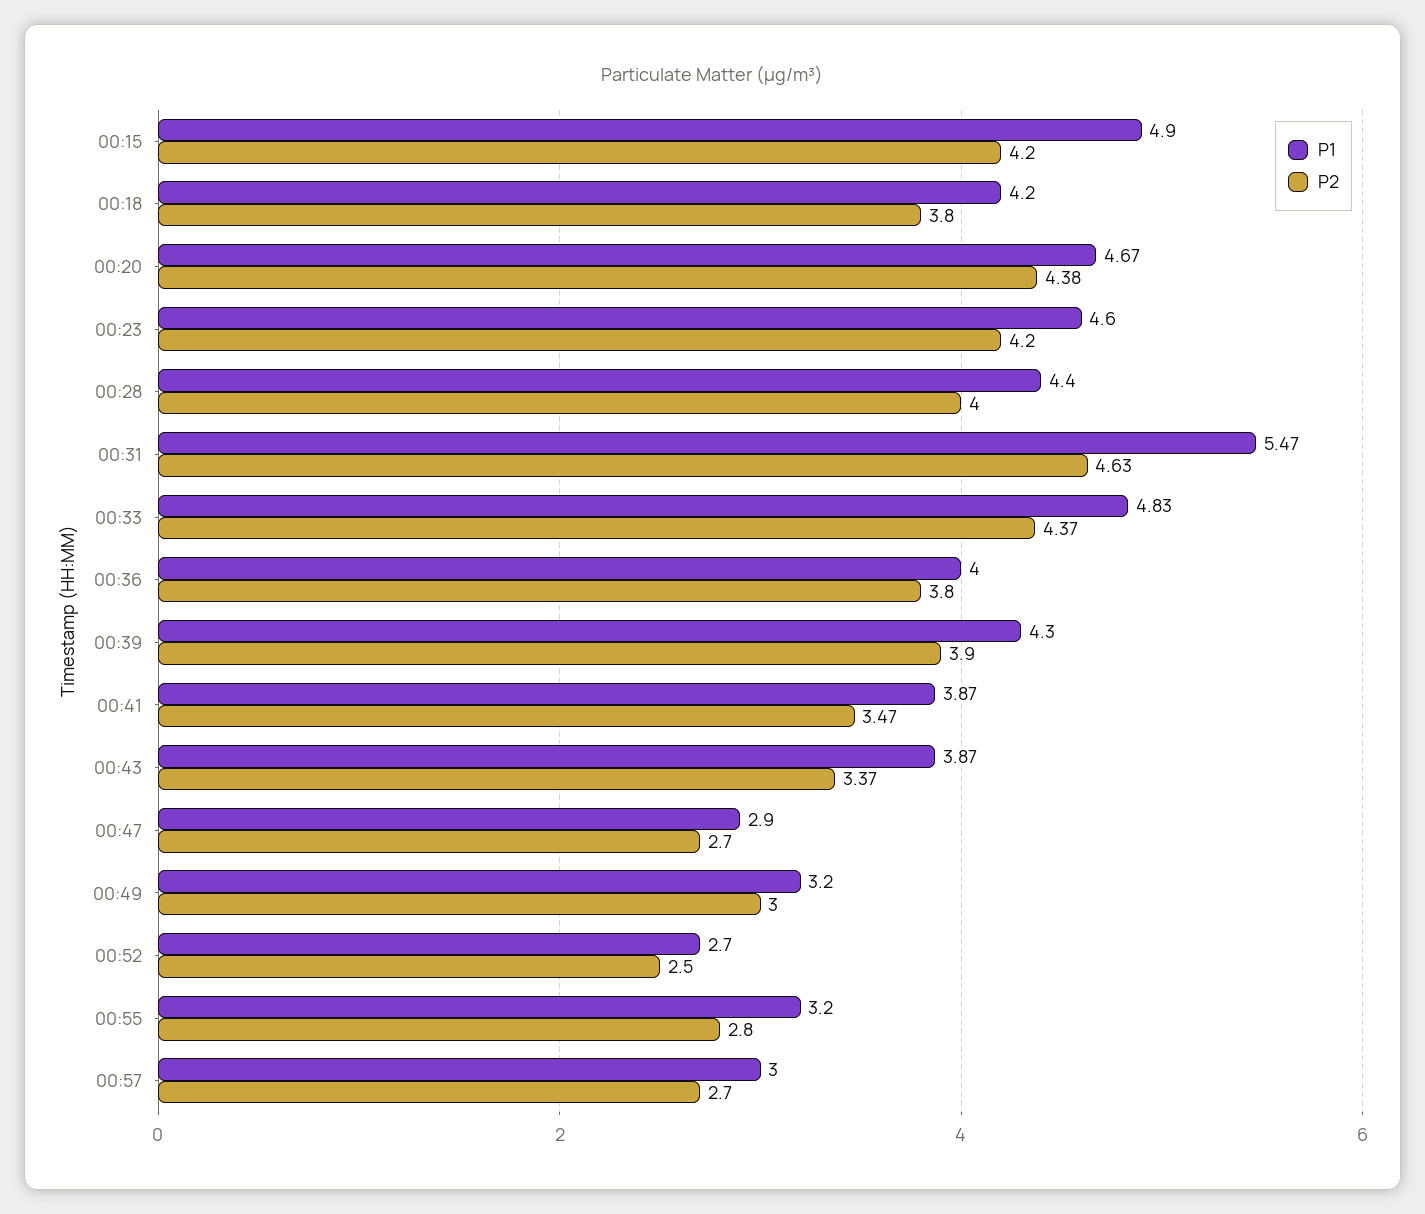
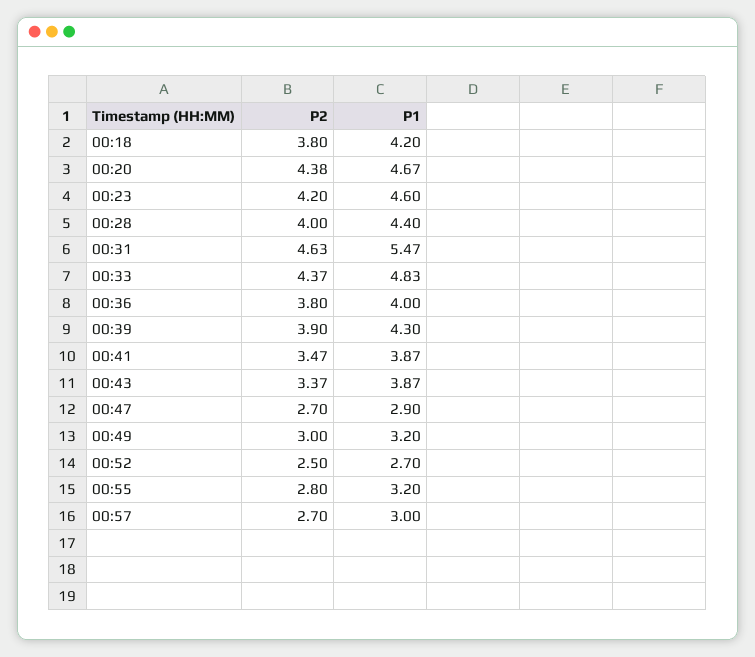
  {
    "P1": {
-     "00:15": 4.9,
      "00:18": 4.2,
      "00:20": 4.67,
      "00:23": 4.6,
      "00:28": 4.4,
      "00:31": 5.47,
      "00:33": 4.83,
      "00:36": 4,
      "00:39": 4.3,
      "00:41": 3.87,
      "00:43": 3.87,
      "00:47": 2.9,
      "00:49": 3.2,
      "00:52": 2.7,
      "00:55": 3.2,
      "00:57": 3
    },
    "P2": {
-     "00:15": 4.2,
      "00:18": 3.8,
      "00:20": 4.38,
      "00:23": 4.2,
      "00:28": 4,
      "00:31": 4.63,
      "00:33": 4.37,
      "00:36": 3.8,
      "00:39": 3.9,
      "00:41": 3.47,
      "00:43": 3.37,
      "00:47": 2.7,
      "00:49": 3,
      "00:52": 2.5,
      "00:55": 2.8,
      "00:57": 2.7
    }
  }

